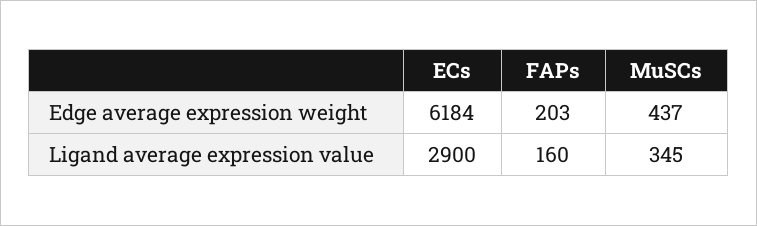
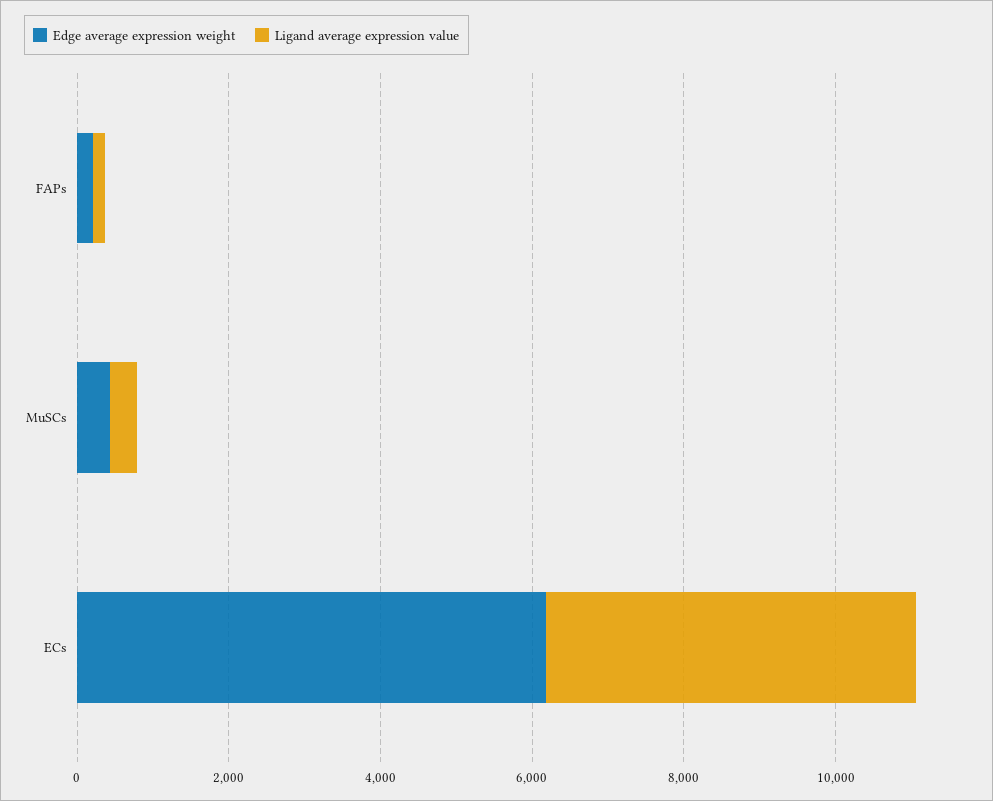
  {
    "Edge average expression weight": {
      "ECs": 6184,
      "FAPs": 203,
      "MuSCs": 437
    },
    "Ligand average expression value": {
-     "ECs": 2900,
+     "ECs": 5000,
      "FAPs": 160,
      "MuSCs": 345
    }
  }

